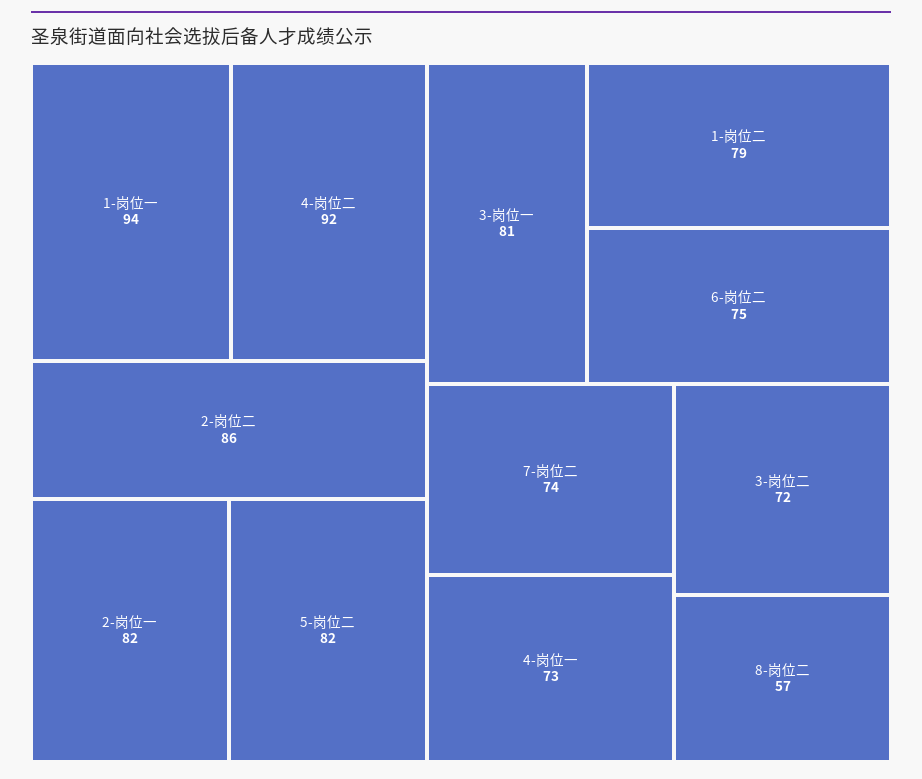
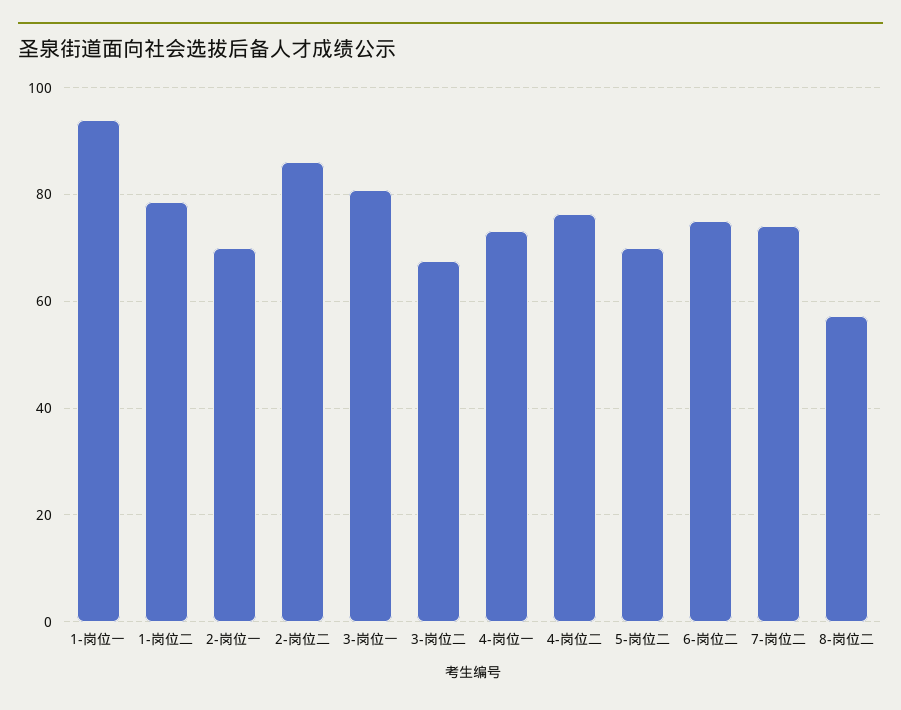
  {
    "1-岗位一": 94,
-   "4-岗位二": 92,
+   "4-岗位二": 76,
    "2-岗位二": 86,
-   "2-岗位一": 82,
+   "2-岗位一": 70,
-   "5-岗位二": 82,
+   "5-岗位二": 70,
    "3-岗位一": 81,
    "1-岗位二": 79,
    "6-岗位二": 75,
    "7-岗位二": 74,
    "4-岗位一": 73,
-   "3-岗位二": 72,
+   "3-岗位二": 68,
    "8-岗位二": 57
  }

